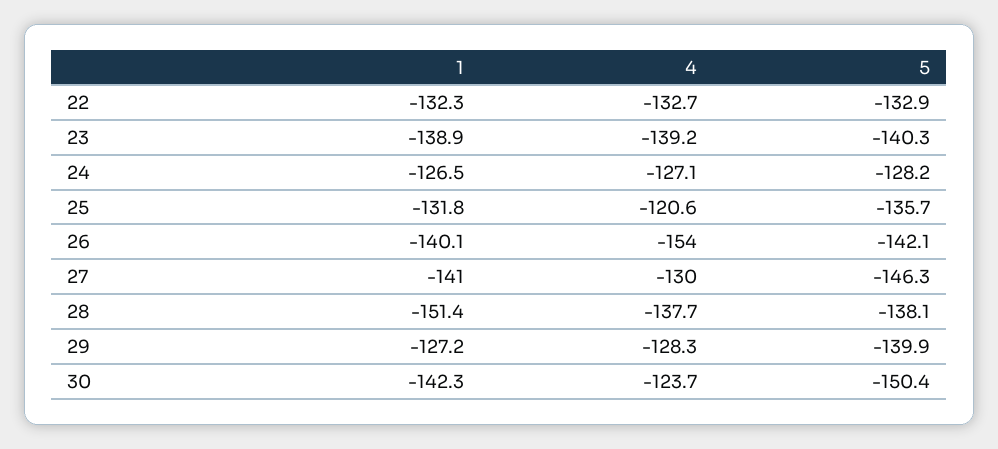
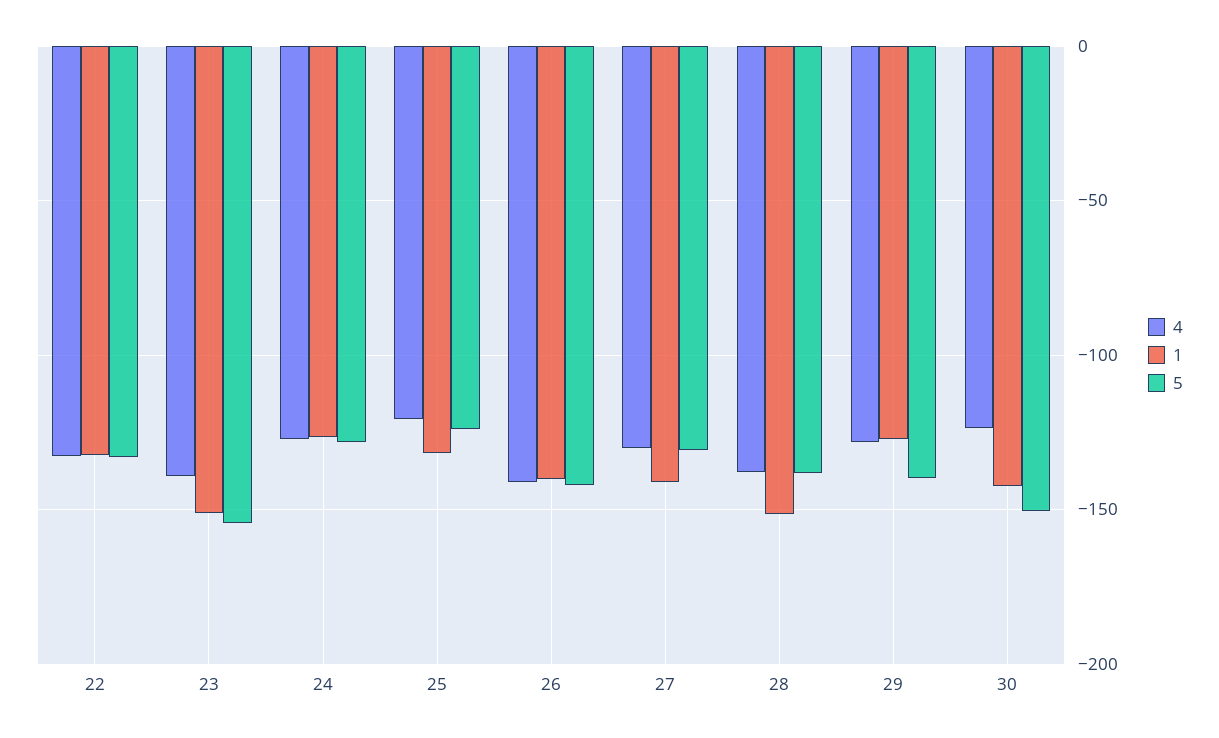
  {
    "1": {
      "22": -132.3,
-     "23": -138.9,
+     "23": -150,
      "24": -126.5,
      "25": -131.8,
      "26": -140.1,
      "27": -141,
      "28": -151.4,
      "29": -127.2,
      "30": -142.3
    },
    "4": {
      "22": -132.7,
      "23": -139.2,
      "24": -127.1,
      "25": -120.6,
-     "26": -154,
+     "26": -140,
      "27": -130,
      "28": -137.7,
      "29": -128.3,
      "30": -123.7
    },
    "5": {
      "22": -132.9,
-     "23": -140.3,
+     "23": -155,
      "24": -128.2,
-     "25": -135.7,
+     "25": -125,
      "26": -142.1,
-     "27": -146.3,
+     "27": -130,
      "28": -138.1,
      "29": -139.9,
      "30": -150.4
    }
  }

